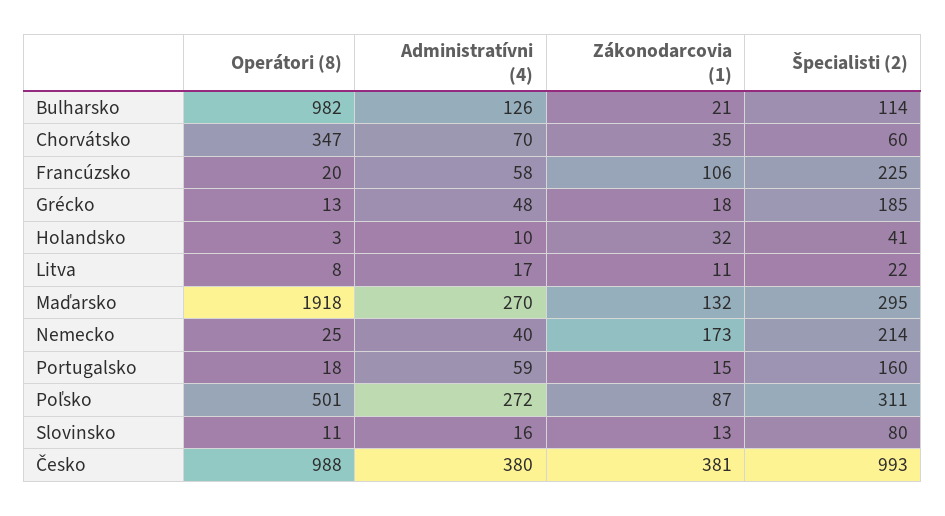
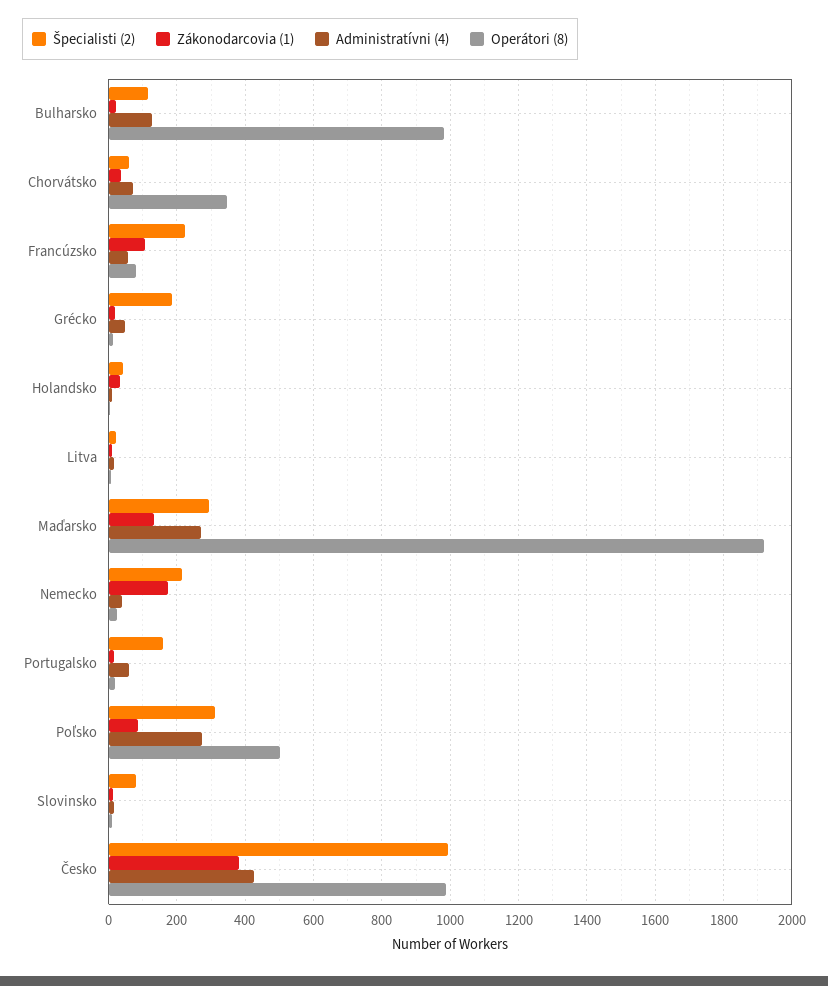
  {
    "Operátori (8)": {
      "Bulharsko": 982,
      "Chorvátsko": 347,
-     "Francúzsko": 20,
+     "Francúzsko": 80,
      "Grécko": 13,
      "Holandsko": 3,
      "Litva": 8,
      "Maďarsko": 1918,
      "Nemecko": 25,
      "Portugalsko": 18,
      "Poľsko": 501,
      "Slovinsko": 11,
      "Česko": 988
    },
    "Administratívni (4)": {
      "Bulharsko": 126,
      "Chorvátsko": 70,
      "Francúzsko": 58,
      "Grécko": 48,
      "Holandsko": 10,
      "Litva": 17,
      "Maďarsko": 270,
      "Nemecko": 40,
      "Portugalsko": 59,
      "Poľsko": 272,
      "Slovinsko": 16,
-     "Česko": 380
+     "Česko": 420
    },
    "Zákonodarcovia (1)": {
      "Bulharsko": 21,
      "Chorvátsko": 35,
      "Francúzsko": 106,
      "Grécko": 18,
      "Holandsko": 32,
      "Litva": 11,
      "Maďarsko": 132,
      "Nemecko": 173,
      "Portugalsko": 15,
      "Poľsko": 87,
      "Slovinsko": 13,
      "Česko": 381
    },
    "Špecialisti (2)": {
      "Bulharsko": 114,
      "Chorvátsko": 60,
      "Francúzsko": 225,
      "Grécko": 185,
      "Holandsko": 41,
      "Litva": 22,
      "Maďarsko": 295,
      "Nemecko": 214,
      "Portugalsko": 160,
      "Poľsko": 311,
      "Slovinsko": 80,
      "Česko": 993
    }
  }

